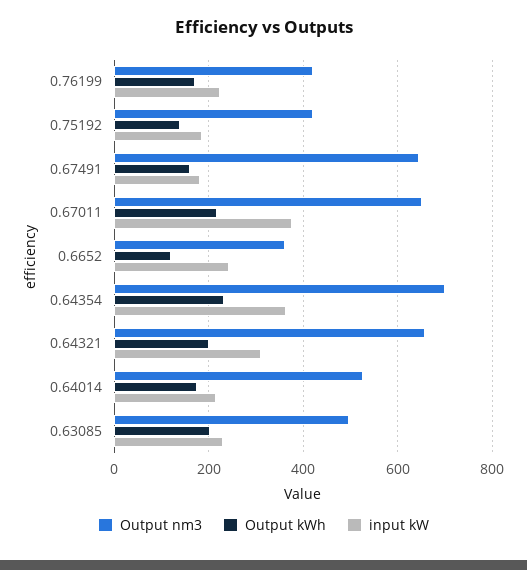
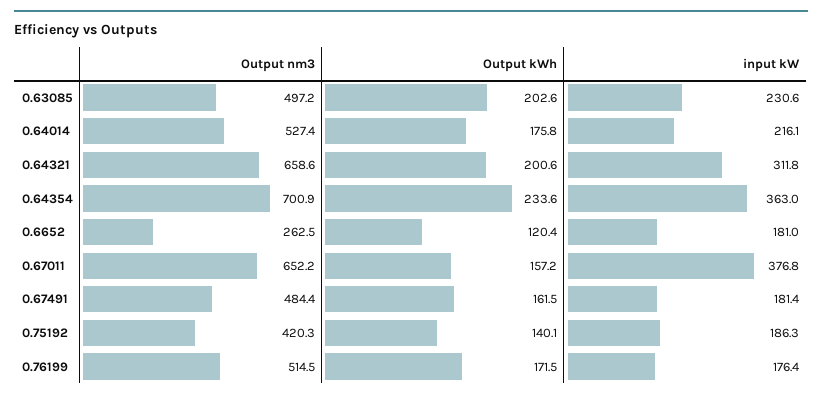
  {
    "Output nm3": {
-     "0.76199": 420,
+     "0.76199": 514.5,
      "0.75192": 420.3,
-     "0.67491": 640,
+     "0.67491": 484.4,
      "0.67011": 652.2,
-     "0.6652": 360,
+     "0.6652": 262.5,
      "0.64354": 700.9,
      "0.64321": 658.6,
      "0.64014": 527.4,
      "0.63085": 497.2
    },
    "Output kWh": {
      "0.76199": 171.5,
      "0.75192": 140.1,
      "0.67491": 161.5,
-     "0.67011": 220,
+     "0.67011": 157.2,
      "0.6652": 120.4,
      "0.64354": 233.6,
      "0.64321": 200.6,
      "0.64014": 175.8,
      "0.63085": 202.6
    },
    "input kW": {
-     "0.76199": 220,
+     "0.76199": 176.4,
      "0.75192": 186.3,
      "0.67491": 181.4,
      "0.67011": 376.8,
-     "0.6652": 240,
+     "0.6652": 181,
      "0.64354": 363,
      "0.64321": 311.8,
      "0.64014": 216.1,
      "0.63085": 230.6
    }
  }

